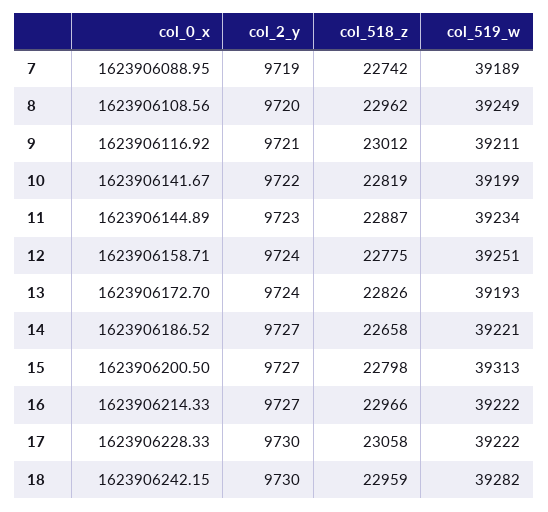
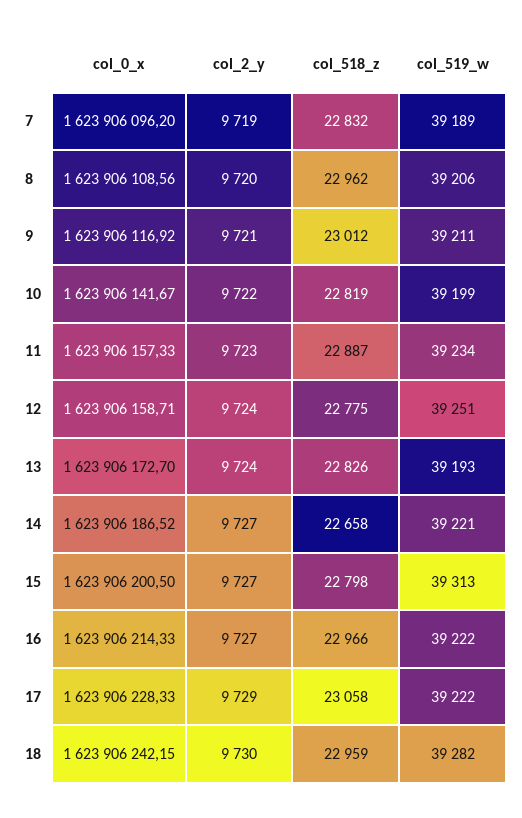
  {
    "col_0_x": {
-     "7": 1623906088.95,
+     "7": 1623906096.2,
      "8": 1623906108.56,
      "9": 1623906116.92,
      "10": 1623906141.67,
-     "11": 1623906144.89,
+     "11": 1623906157.33,
      "12": 1623906158.71,
      "13": 1623906172.7,
      "14": 1623906186.52,
      "15": 1623906200.5,
      "16": 1623906214.33,
      "17": 1623906228.33,
      "18": 1623906242.15
    },
    "col_2_y": {
      "7": 9719,
      "8": 9720,
      "9": 9721,
      "10": 9722,
      "11": 9723,
      "12": 9724,
      "13": 9724,
      "14": 9727,
      "15": 9727,
      "16": 9727,
-     "17": 9730,
+     "17": 9729,
      "18": 9730
    },
    "col_518_z": {
-     "7": 22742,
+     "7": 22832,
      "8": 22962,
      "9": 23012,
      "10": 22819,
      "11": 22887,
      "12": 22775,
      "13": 22826,
      "14": 22658,
      "15": 22798,
      "16": 22966,
      "17": 23058,
      "18": 22959
    },
    "col_519_w": {
      "7": 39189,
-     "8": 39249,
+     "8": 39206,
      "9": 39211,
      "10": 39199,
      "11": 39234,
      "12": 39251,
      "13": 39193,
      "14": 39221,
      "15": 39313,
      "16": 39222,
      "17": 39222,
      "18": 39282
    }
  }

